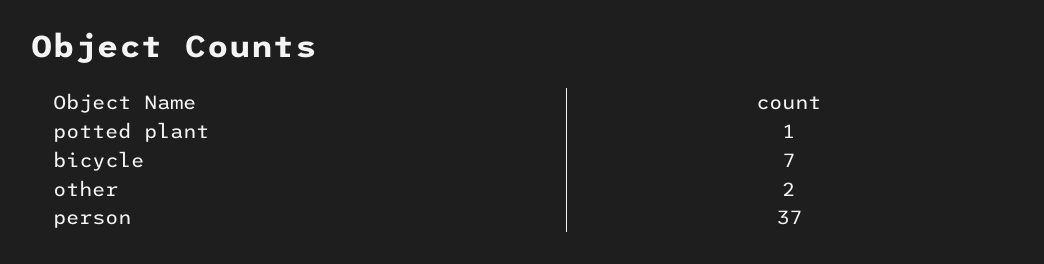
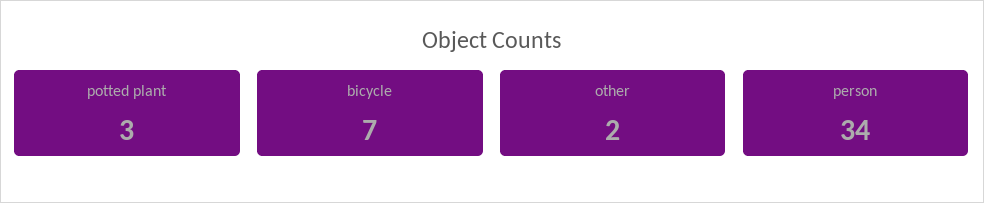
  {
-   "potted plant": 1,
+   "potted plant": 3,
    "bicycle": 7,
    "other": 2,
-   "person": 37
+   "person": 34
  }

